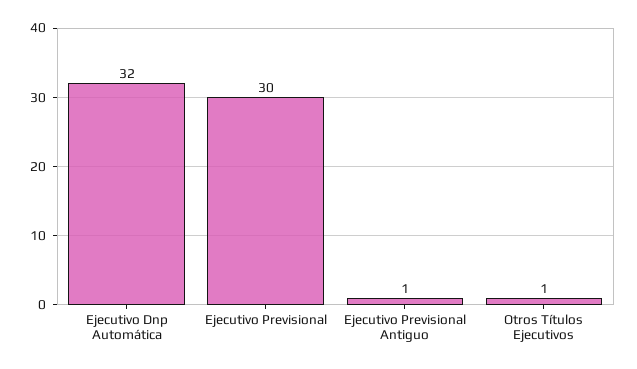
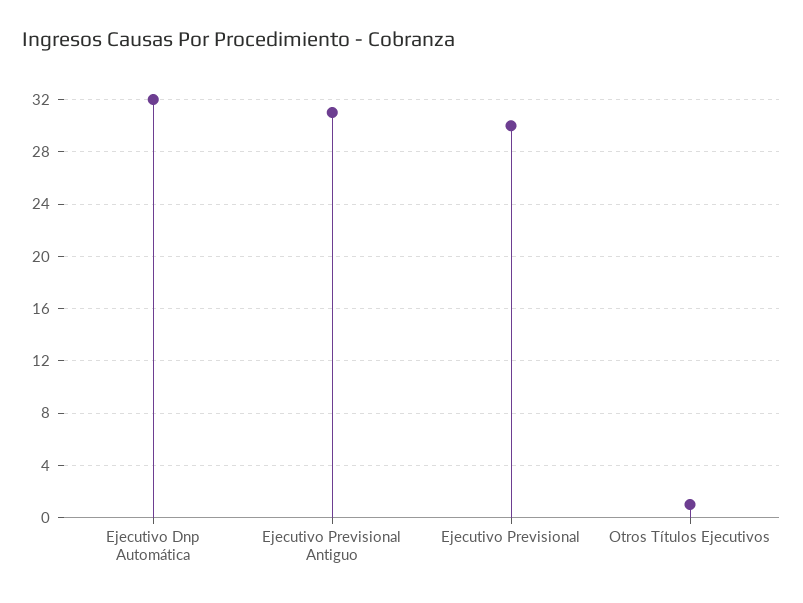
  {
    "Ejecutivo Dnp Automática": 32,
    "Ejecutivo Previsional": 30,
-   "Ejecutivo Previsional Antiguo": 1,
+   "Ejecutivo Previsional Antiguo": 31,
    "Otros Títulos Ejecutivos": 1
  }

